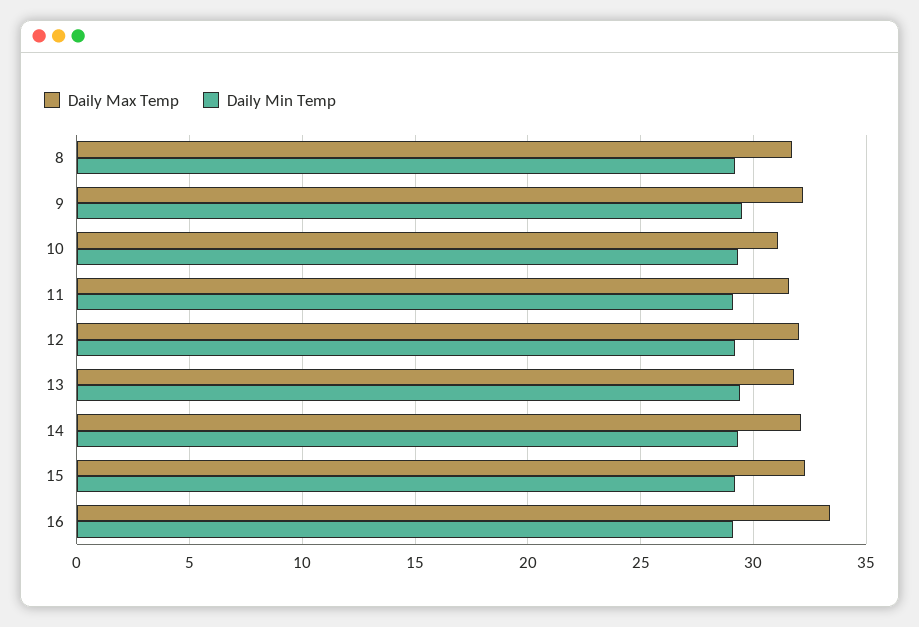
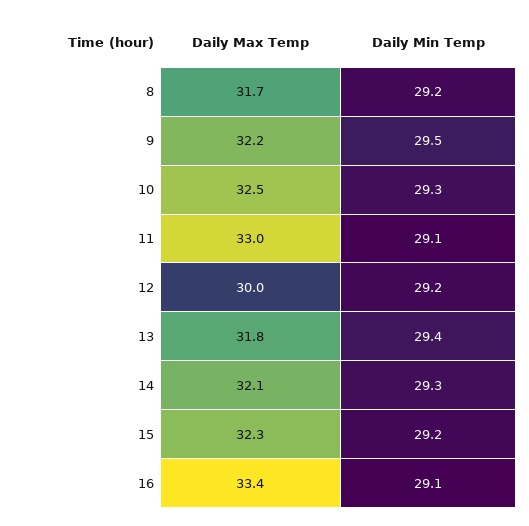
  {
    "Daily Max Temp": {
      "8": 31.7,
      "9": 32.2,
-     "10": 31,
+     "10": 32.5,
-     "11": 31.5,
+     "11": 33,
-     "12": 32,
+     "12": 30,
      "13": 31.8,
      "14": 32.1,
      "15": 32.3,
      "16": 33.4
    },
    "Daily Min Temp": {
      "8": 29.2,
      "9": 29.5,
      "10": 29.3,
      "11": 29.1,
      "12": 29.2,
      "13": 29.4,
      "14": 29.3,
      "15": 29.2,
      "16": 29.1
    }
  }

